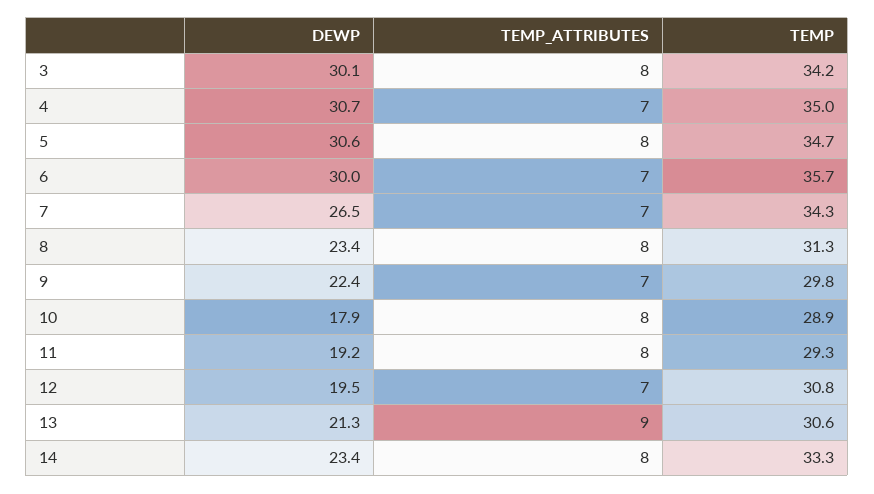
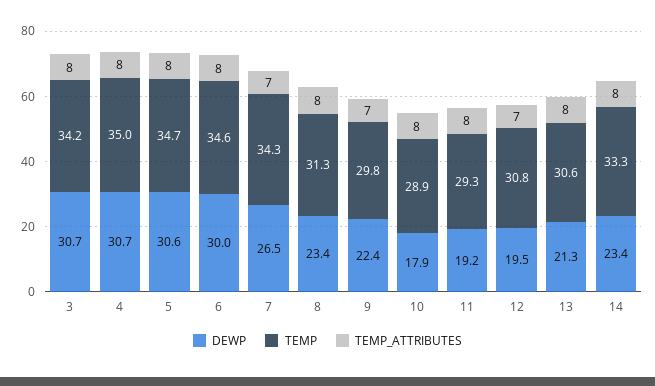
  {
    "DEWP": {
-     "3": 30.1,
+     "3": 30.7,
      "4": 30.7,
      "5": 30.6,
      "6": 30,
      "7": 26.5,
      "8": 23.4,
      "9": 22.4,
      "10": 17.9,
      "11": 19.2,
      "12": 19.5,
      "13": 21.3,
      "14": 23.4
    },
    "TEMP_ATTRIBUTES": {
      "3": 8,
-     "4": 7,
+     "4": 8,
      "5": 8,
-     "6": 7,
+     "6": 8,
      "7": 7,
      "8": 8,
      "9": 7,
      "10": 8,
      "11": 8,
      "12": 7,
-     "13": 9,
+     "13": 8,
      "14": 8
    },
    "TEMP": {
      "3": 34.2,
      "4": 35,
      "5": 34.7,
-     "6": 35.7,
+     "6": 34.6,
      "7": 34.3,
      "8": 31.3,
      "9": 29.8,
      "10": 28.9,
      "11": 29.3,
      "12": 30.8,
      "13": 30.6,
      "14": 33.3
    }
  }

